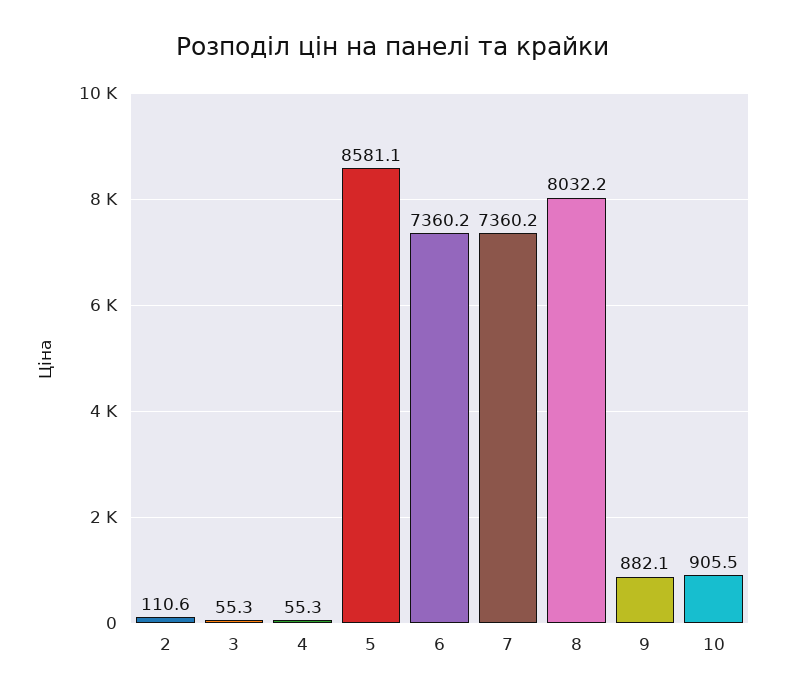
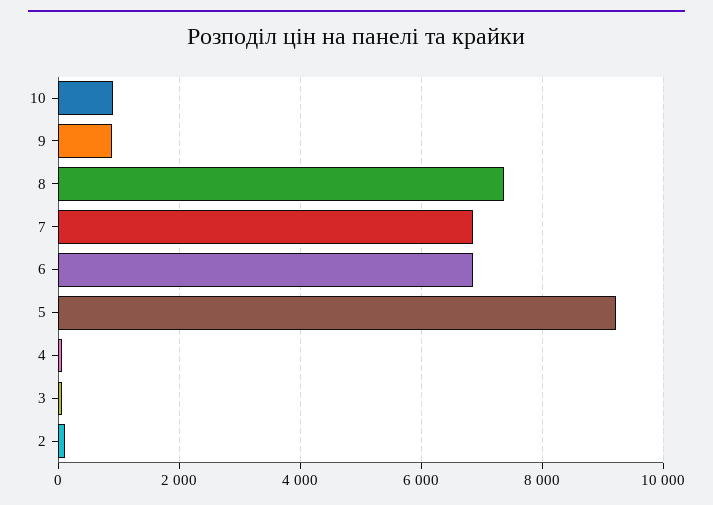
  {
    "2": 110.6,
    "3": 55.3,
    "4": 55.3,
-   "5": 8581.1,
+   "5": 9200,
-   "6": 7360.2,
+   "6": 6800,
-   "7": 7360.2,
+   "7": 6800,
-   "8": 8032.2,
+   "8": 7400,
    "9": 882.1,
    "10": 905.5
  }

